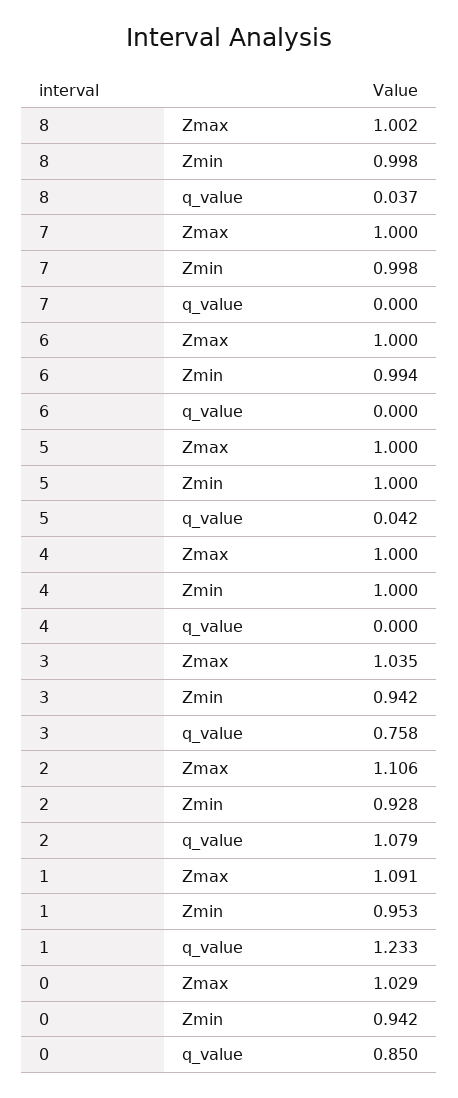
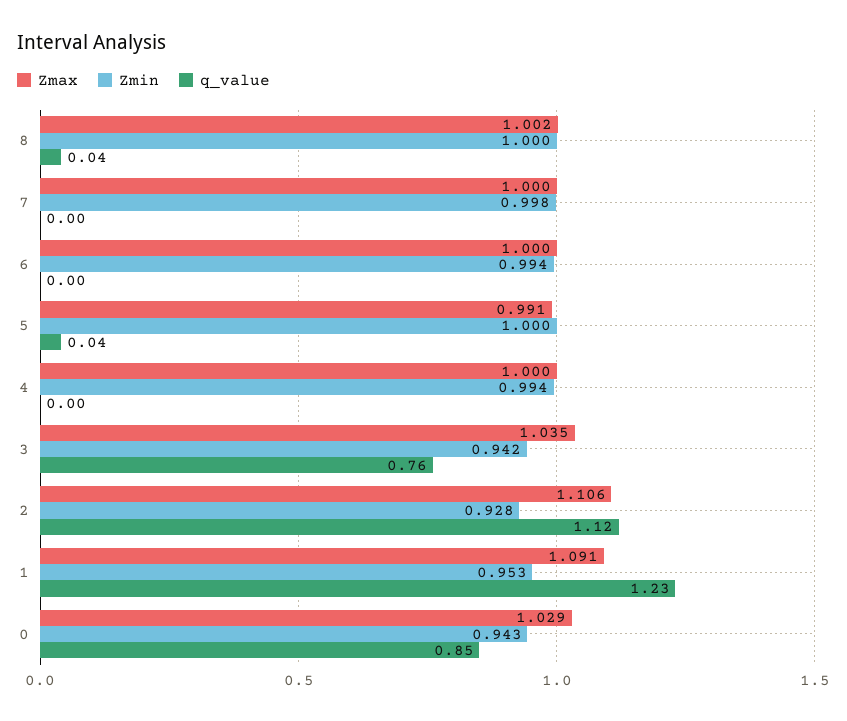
  {
    "Zmax": {
      "8": 1.002,
      "7": 1,
      "6": 1,
-     "5": 1,
+     "5": 0.991,
      "4": 1,
      "3": 1.035,
      "2": 1.106,
      "1": 1.091,
      "0": 1.029
    },
    "Zmin": {
-     "8": 0.998,
+     "8": 1,
      "7": 0.998,
      "6": 0.994,
      "5": 1,
-     "4": 1,
+     "4": 0.994,
      "3": 0.942,
      "2": 0.928,
      "1": 0.953,
-     "0": 0.942
+     "0": 0.943
    },
    "q_value": {
      "8": 0.037,
      "7": 0,
      "6": 0,
      "5": 0.042,
      "4": 0,
      "3": 0.758,
-     "2": 1.079,
+     "2": 1.12,
      "1": 1.233,
      "0": 0.85
    }
  }

